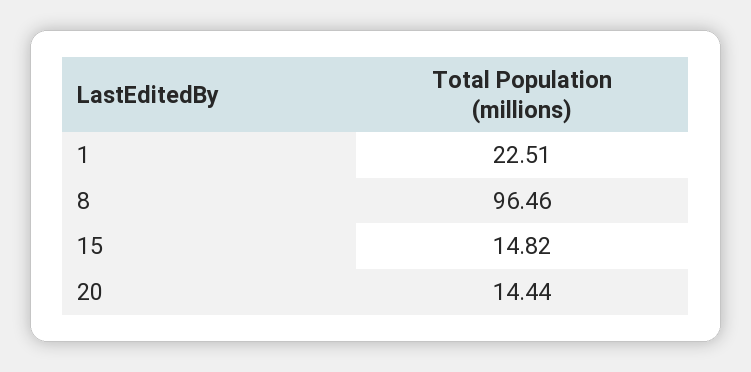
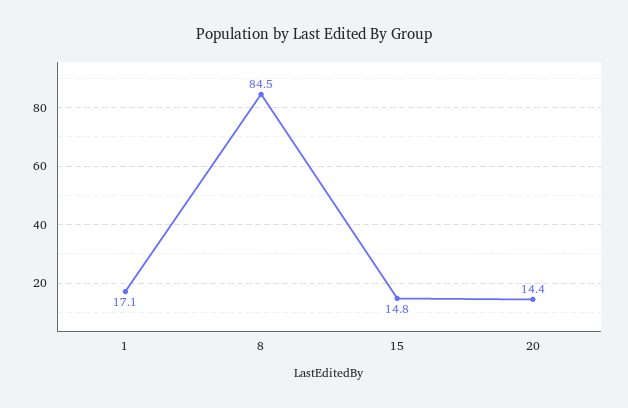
  {
-   "1": 22.51,
+   "1": 17.1,
-   "8": 96.46,
+   "8": 84.5,
    "15": 14.82,
    "20": 14.44
  }

